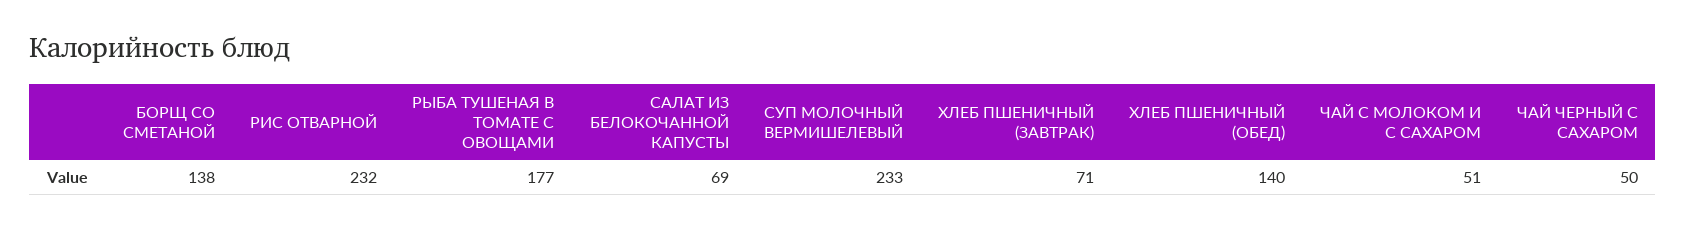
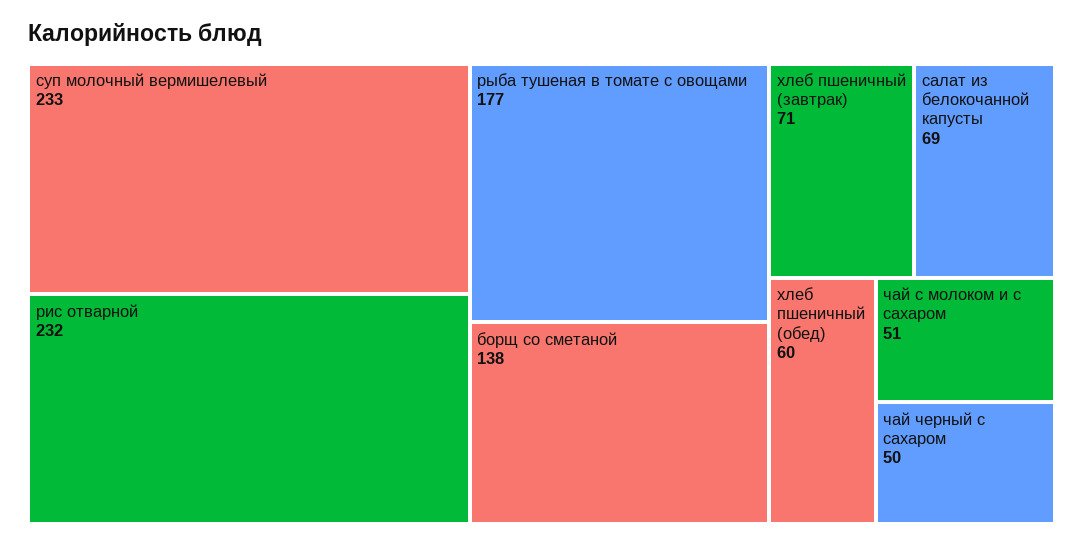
  {
    "БОРЩ СО СМЕТАНОЙ": 138,
    "РИС ОТВАРНОЙ": 232,
    "РЫБА ТУШЕНАЯ В ТОМАТЕ С ОВОЩАМИ": 177,
    "САЛАТ ИЗ БЕЛОКОЧАННОЙ КАПУСТЫ": 69,
    "СУП МОЛОЧНЫЙ ВЕРМИШЕЛЕВЫЙ": 233,
    "ХЛЕБ ПШЕНИЧНЫЙ (ЗАВТРАК)": 71,
-   "ХЛЕБ ПШЕНИЧНЫЙ (ОБЕД)": 140,
+   "ХЛЕБ ПШЕНИЧНЫЙ (ОБЕД)": 60,
    "ЧАЙ С МОЛОКОМ И С САХАРОМ": 51,
    "ЧАЙ ЧЕРНЫЙ С САХАРОМ": 50
  }

